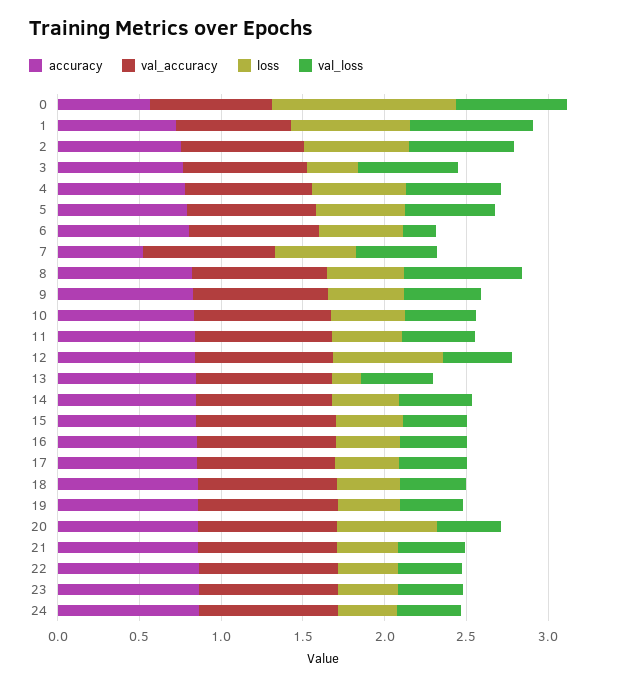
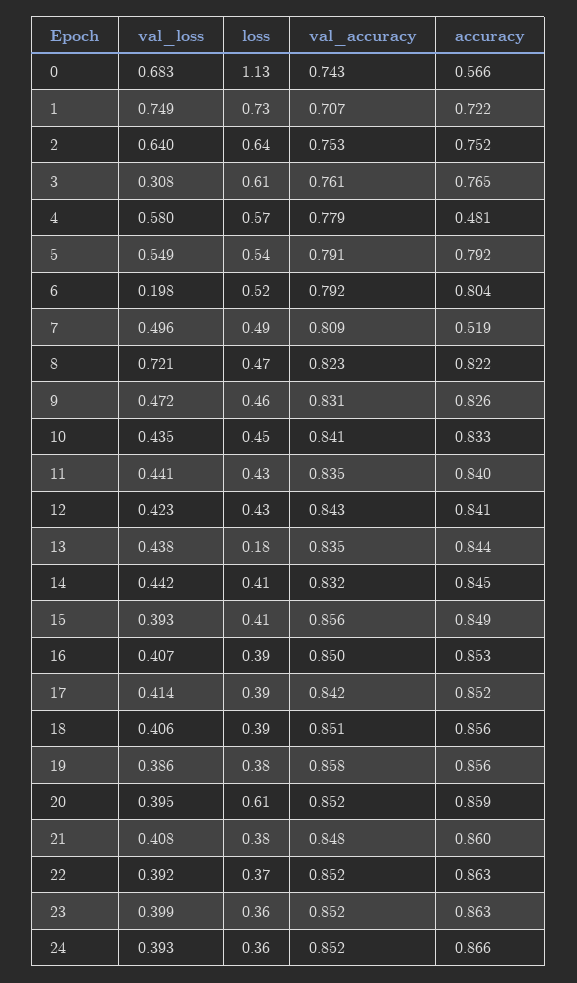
  {
    "accuracy": {
      "0": 0.566,
      "1": 0.722,
      "2": 0.752,
      "3": 0.765,
-     "4": 0.8,
+     "4": 0.481,
      "5": 0.792,
      "6": 0.804,
      "7": 0.519,
      "8": 0.822,
      "9": 0.826,
      "10": 0.833,
      "11": 0.84,
      "12": 0.841,
      "13": 0.844,
      "14": 0.845,
      "15": 0.849,
      "16": 0.853,
      "17": 0.852,
      "18": 0.856,
      "19": 0.856,
      "20": 0.859,
      "21": 0.86,
      "22": 0.863,
      "23": 0.863,
      "24": 0.866
    },
    "val_accuracy": {
      "0": 0.743,
      "1": 0.707,
      "2": 0.753,
      "3": 0.761,
      "4": 0.779,
      "5": 0.791,
      "6": 0.792,
      "7": 0.809,
      "8": 0.823,
      "9": 0.831,
      "10": 0.841,
      "11": 0.835,
      "12": 0.843,
      "13": 0.835,
      "14": 0.832,
      "15": 0.856,
      "16": 0.85,
      "17": 0.842,
      "18": 0.851,
      "19": 0.858,
      "20": 0.852,
      "21": 0.848,
      "22": 0.852,
      "23": 0.852,
      "24": 0.852
    },
    "loss": {
      "0": 1.13,
      "1": 0.73,
      "2": 0.64,
-     "3": 0.3,
+     "3": 0.61,
      "4": 0.57,
      "5": 0.54,
      "6": 0.52,
      "7": 0.49,
      "8": 0.47,
      "9": 0.46,
      "10": 0.45,
      "11": 0.43,
-     "12": 0.7,
+     "12": 0.43,
      "13": 0.18,
      "14": 0.41,
      "15": 0.41,
      "16": 0.39,
      "17": 0.39,
      "18": 0.39,
      "19": 0.38,
      "20": 0.61,
      "21": 0.38,
      "22": 0.37,
      "23": 0.36,
      "24": 0.36
    },
    "val_loss": {
      "0": 0.683,
      "1": 0.749,
      "2": 0.64,
-     "3": 0.6,
+     "3": 0.308,
      "4": 0.58,
      "5": 0.549,
      "6": 0.198,
      "7": 0.496,
      "8": 0.721,
      "9": 0.472,
      "10": 0.435,
      "11": 0.441,
      "12": 0.423,
      "13": 0.438,
      "14": 0.442,
      "15": 0.393,
      "16": 0.407,
      "17": 0.414,
      "18": 0.406,
      "19": 0.386,
      "20": 0.395,
      "21": 0.408,
      "22": 0.392,
      "23": 0.399,
      "24": 0.393
    }
  }

